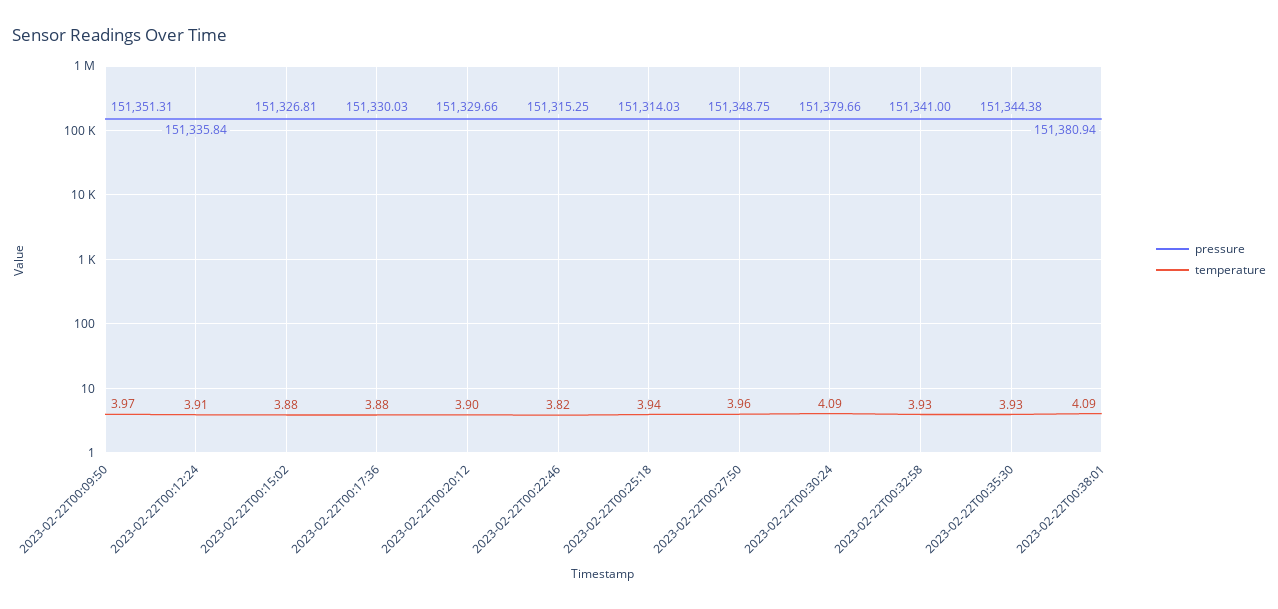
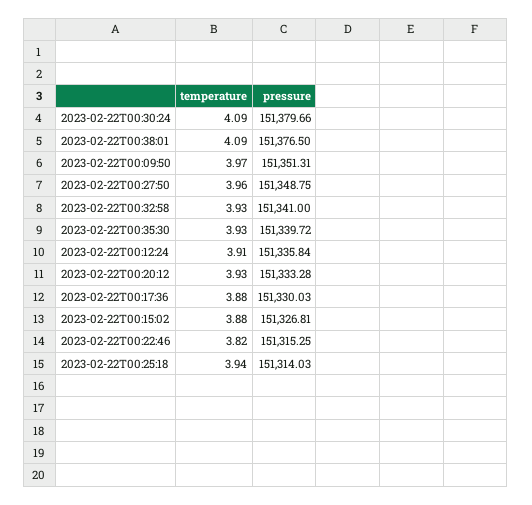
  {
    "pressure": {
      "2023-02-22T00:09:50": 151351.31,
      "2023-02-22T00:12:24": 151335.84,
      "2023-02-22T00:15:02": 151326.81,
      "2023-02-22T00:17:36": 151330.03,
-     "2023-02-22T00:20:12": 151329.66,
+     "2023-02-22T00:20:12": 151333.28,
      "2023-02-22T00:22:46": 151315.25,
      "2023-02-22T00:25:18": 151314.03,
      "2023-02-22T00:27:50": 151348.75,
      "2023-02-22T00:30:24": 151379.66,
      "2023-02-22T00:32:58": 151341,
-     "2023-02-22T00:35:30": 151344.38,
+     "2023-02-22T00:35:30": 151339.72,
-     "2023-02-22T00:38:01": 151380.94
+     "2023-02-22T00:38:01": 151376.5
    },
    "temperature": {
      "2023-02-22T00:09:50": 3.97,
      "2023-02-22T00:12:24": 3.91,
      "2023-02-22T00:15:02": 3.88,
      "2023-02-22T00:17:36": 3.88,
-     "2023-02-22T00:20:12": 3.9,
+     "2023-02-22T00:20:12": 3.93,
      "2023-02-22T00:22:46": 3.82,
      "2023-02-22T00:25:18": 3.94,
      "2023-02-22T00:27:50": 3.96,
      "2023-02-22T00:30:24": 4.09,
      "2023-02-22T00:32:58": 3.93,
      "2023-02-22T00:35:30": 3.93,
      "2023-02-22T00:38:01": 4.09
    }
  }

